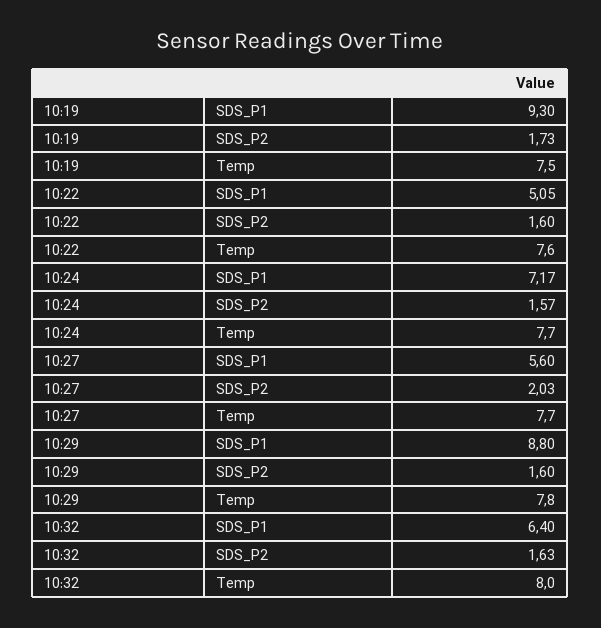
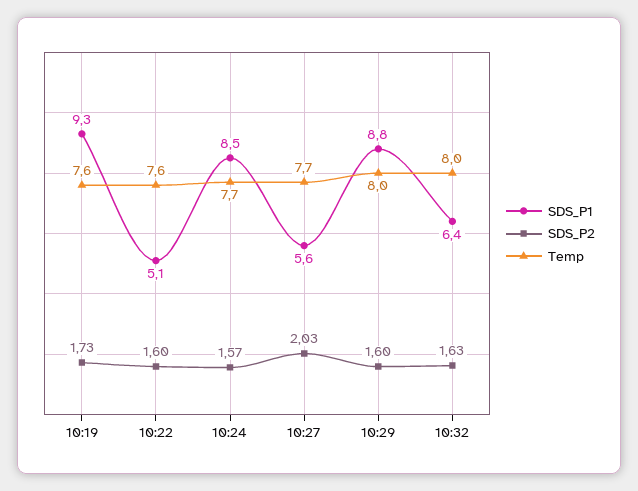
  {
    "SDS_P1": {
      "10:19": 9.3,
      "10:22": 5.05,
-     "10:24": 7.17,
+     "10:24": 8.5,
      "10:27": 5.6,
      "10:29": 8.8,
      "10:32": 6.4
    },
    "SDS_P2": {
      "10:19": 1.73,
      "10:22": 1.6,
      "10:24": 1.57,
      "10:27": 2.03,
      "10:29": 1.6,
      "10:32": 1.63
    },
    "Temp": {
-     "10:19": 7.5,
+     "10:19": 7.6,
      "10:22": 7.6,
      "10:24": 7.7,
      "10:27": 7.7,
-     "10:29": 7.8,
+     "10:29": 8,
      "10:32": 8
    }
  }

